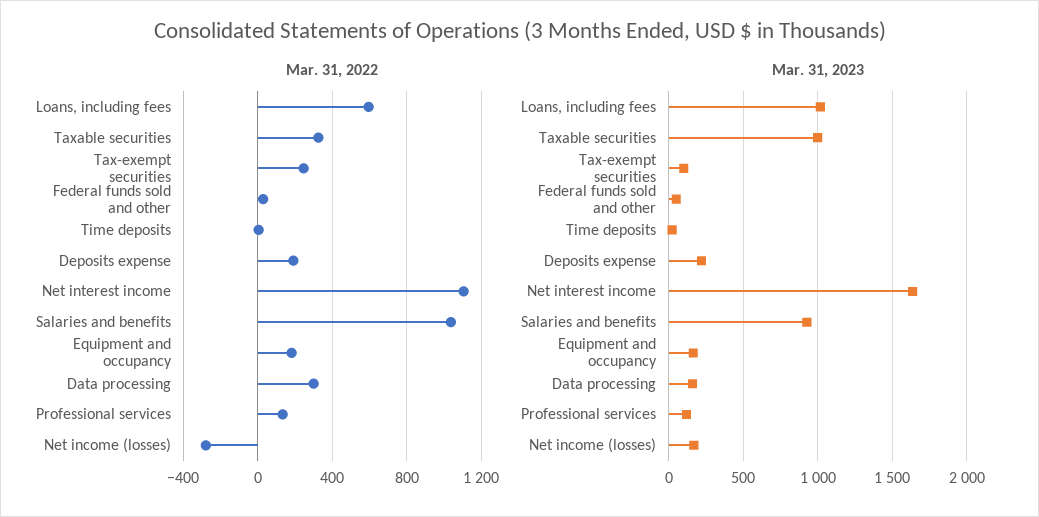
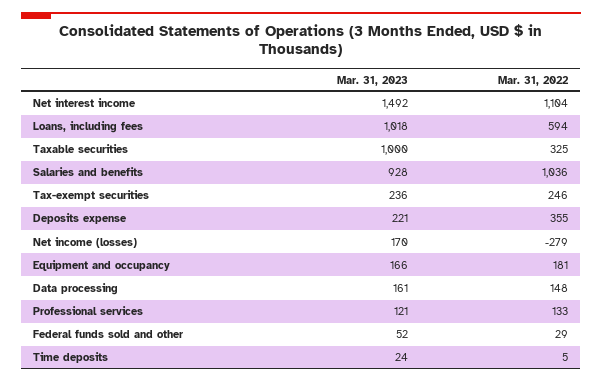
  {
    "Mar. 31, 2022": {
      "Loans, including fees": 594,
      "Taxable securities": 325,
      "Tax-exempt securities": 246,
      "Federal funds sold and other": 29,
      "Time deposits": 5,
-     "Deposits expense": 200,
+     "Deposits expense": 355,
      "Net interest income": 1104,
      "Salaries and benefits": 1036,
      "Equipment and occupancy": 181,
-     "Data processing": 300,
+     "Data processing": 148,
      "Professional services": 133,
      "Net income (losses)": -279
    },
    "Mar. 31, 2023": {
      "Loans, including fees": 1018,
      "Taxable securities": 1000,
-     "Tax-exempt securities": 100,
+     "Tax-exempt securities": 236,
      "Federal funds sold and other": 52,
      "Time deposits": 24,
      "Deposits expense": 221,
-     "Net interest income": 1650,
+     "Net interest income": 1492,
      "Salaries and benefits": 928,
      "Equipment and occupancy": 166,
      "Data processing": 161,
      "Professional services": 121,
      "Net income (losses)": 170
    }
  }

